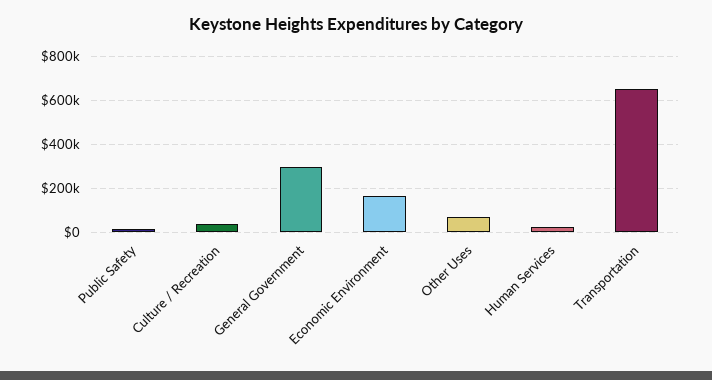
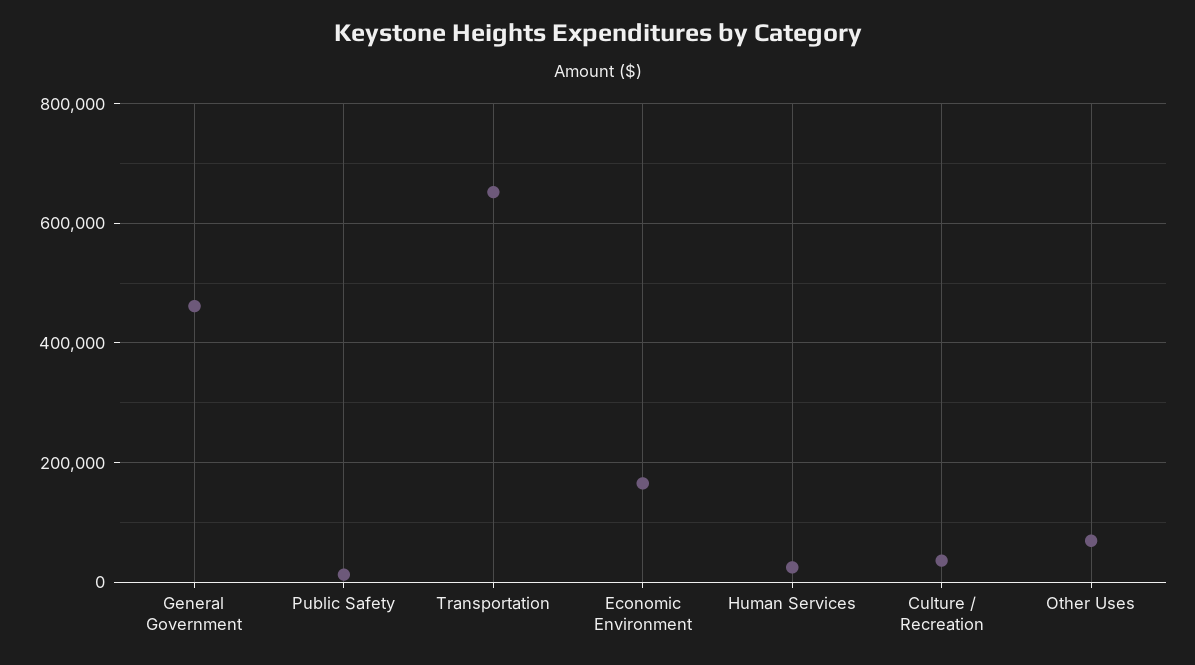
  {
    "Public Safety": 20000,
    "Culture / Recreation": 40000,
-   "General Government": 300000,
+   "General Government": 460000,
    "Economic Environment": 160000,
    "Other Uses": 60000,
    "Human Services": 20000,
    "Transportation": 660000
  }

